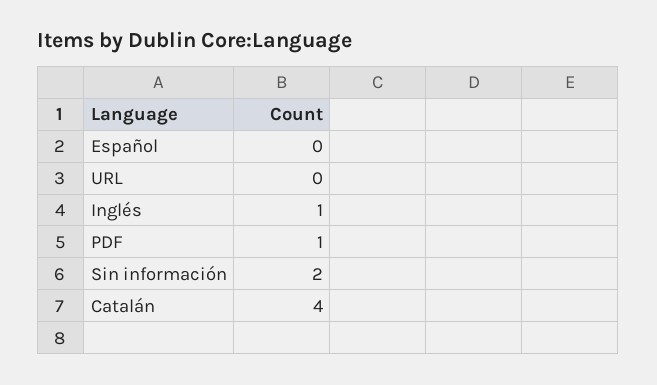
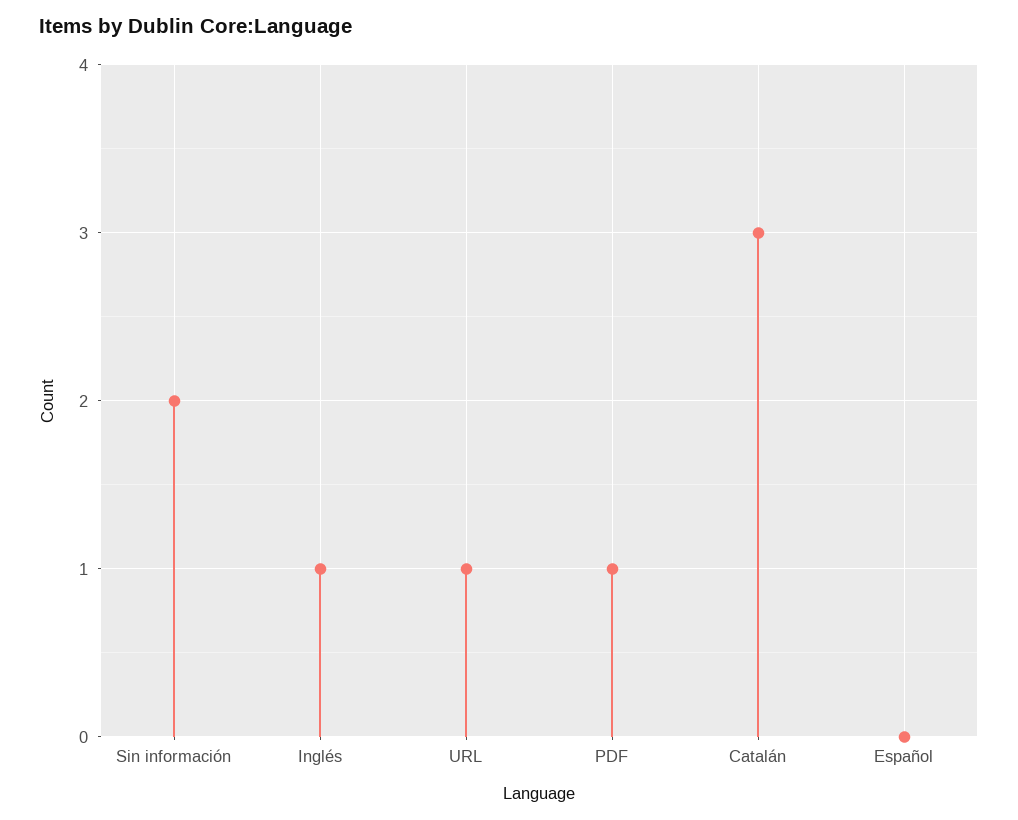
  {
    "Español": 0,
-   "URL": 0,
+   "URL": 1,
    "Inglés": 1,
    "PDF": 1,
    "Sin información": 2,
-   "Catalán": 4
+   "Catalán": 3
  }

